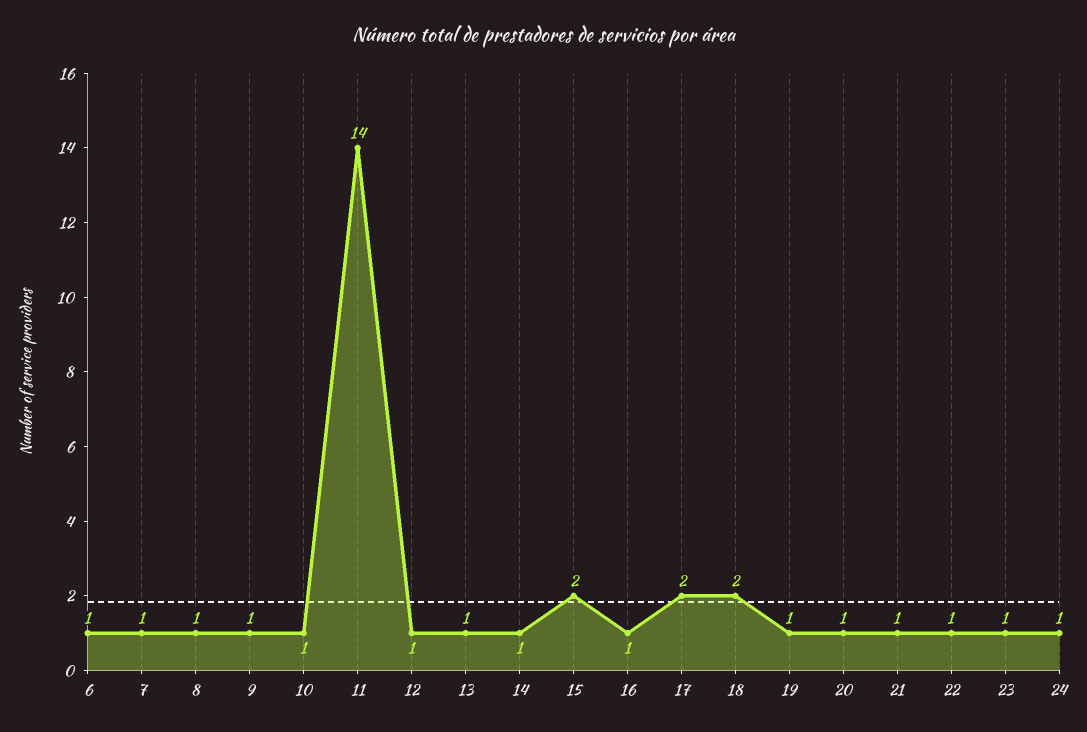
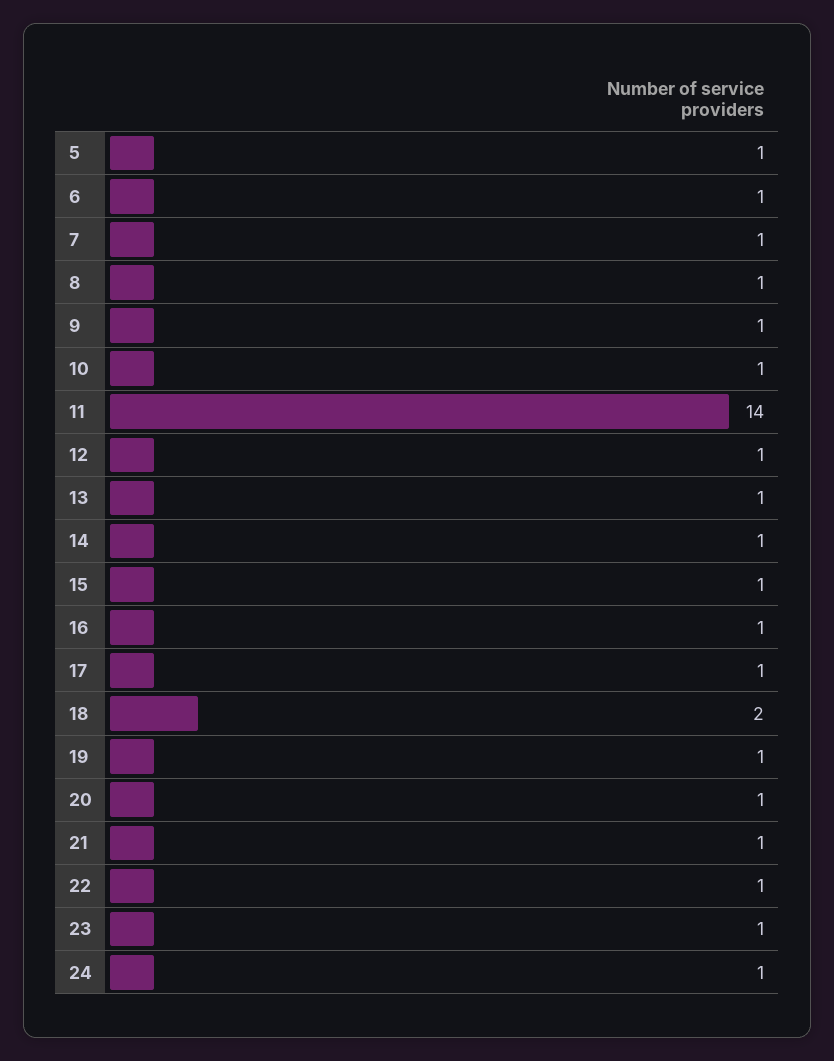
  {
    "6": 1,
    "7": 1,
    "8": 1,
    "9": 1,
    "10": 1,
    "11": 14,
    "12": 1,
    "13": 1,
    "14": 1,
-   "15": 2,
+   "15": 1,
    "16": 1,
-   "17": 2,
+   "17": 1,
    "18": 2,
    "19": 1,
    "20": 1,
    "21": 1,
    "22": 1,
    "23": 1,
-   "24": 1
+   "24": 1,
+   "5": 1
  }

